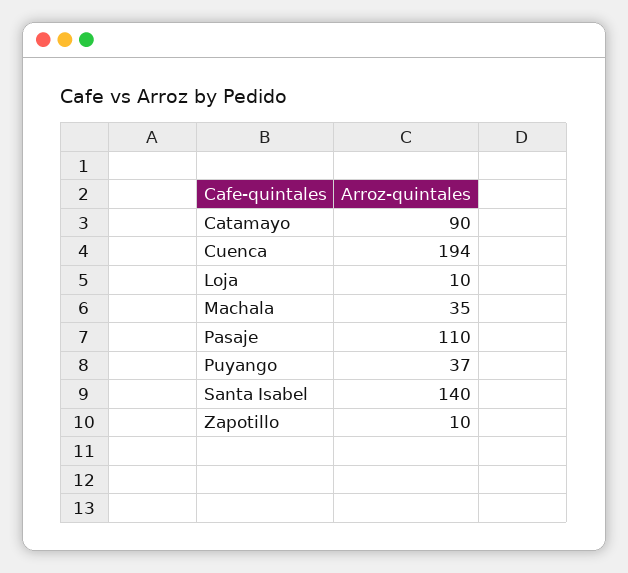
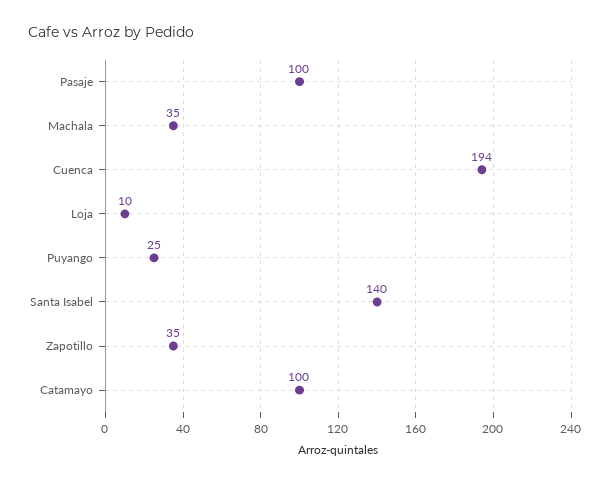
  {
-   "Catamayo": 90,
+   "Catamayo": 100,
    "Cuenca": 194,
    "Loja": 10,
    "Machala": 35,
-   "Pasaje": 110,
+   "Pasaje": 100,
-   "Puyango": 37,
+   "Puyango": 25,
    "Santa Isabel": 140,
-   "Zapotillo": 10
+   "Zapotillo": 35
  }

